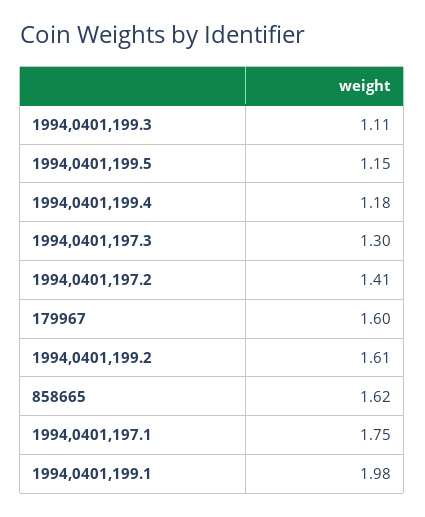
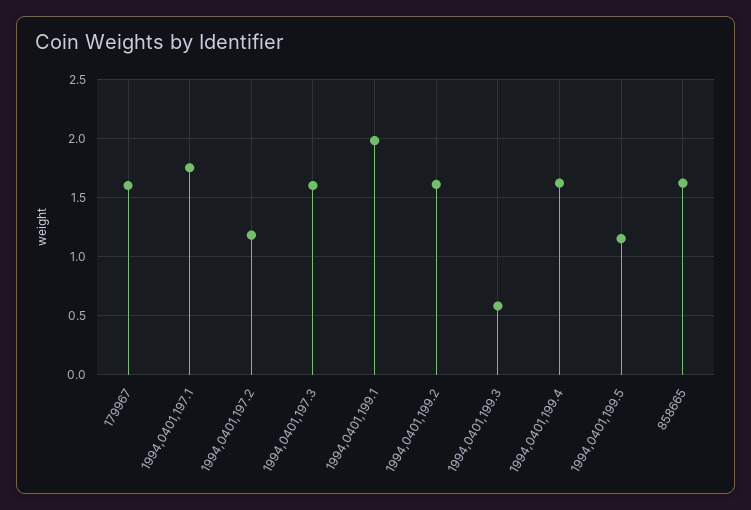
  {
-   "1994,0401,199.3": 1.11,
+   "1994,0401,199.3": 0.6,
    "1994,0401,199.5": 1.15,
-   "1994,0401,199.4": 1.18,
+   "1994,0401,199.4": 1.6,
-   "1994,0401,197.3": 1.3,
+   "1994,0401,197.3": 1.6,
-   "1994,0401,197.2": 1.41,
+   "1994,0401,197.2": 1.2,
    "179967": 1.6,
    "1994,0401,199.2": 1.61,
    "858665": 1.62,
    "1994,0401,197.1": 1.75,
    "1994,0401,199.1": 1.98
  }

